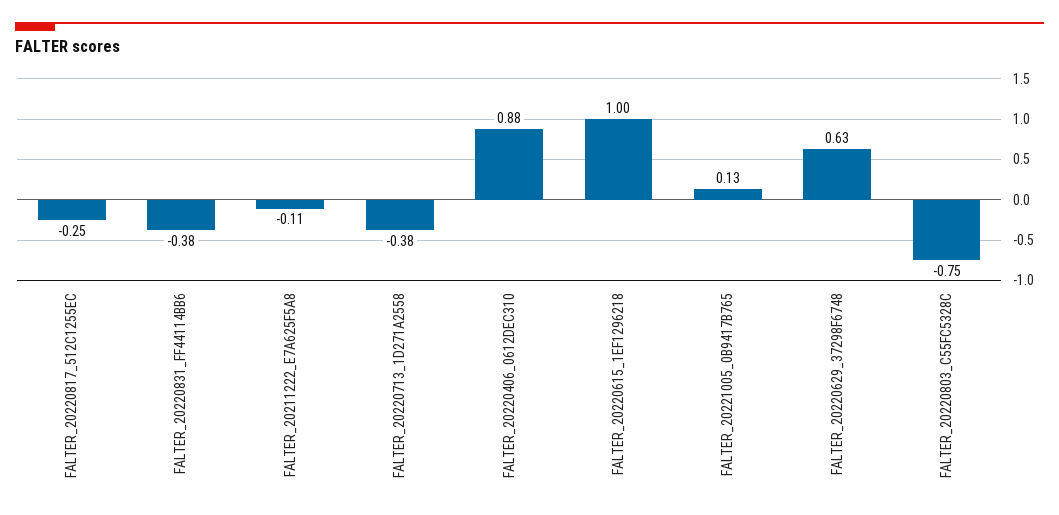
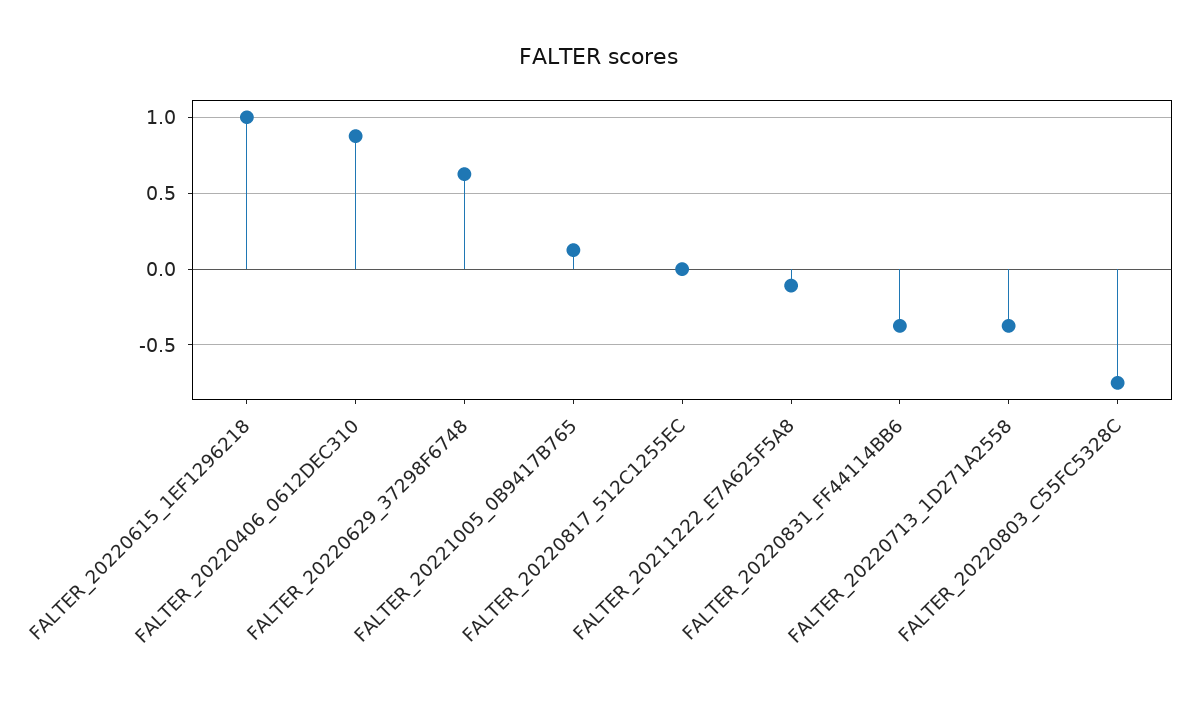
  {
-   "FALTER_20220817_512C1255EC": -0.25,
+   "FALTER_20220817_512C1255EC": 0,
    "FALTER_20220831_FF44114BB6": -0.38,
    "FALTER_20211222_E7A625F5A8": -0.11,
    "FALTER_20220713_1D271A2558": -0.38,
    "FALTER_20220406_0612DEC310": 0.88,
    "FALTER_20220615_1EF1296218": 1,
    "FALTER_20221005_0B9417B765": 0.13,
    "FALTER_20220629_37298F6748": 0.63,
    "FALTER_20220803_C55FC5328C": -0.75
  }

